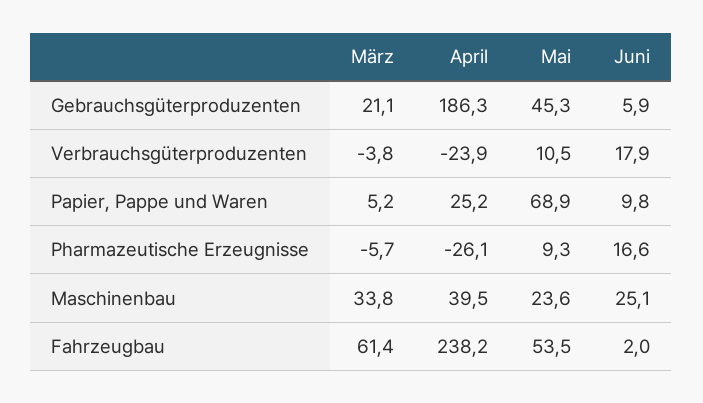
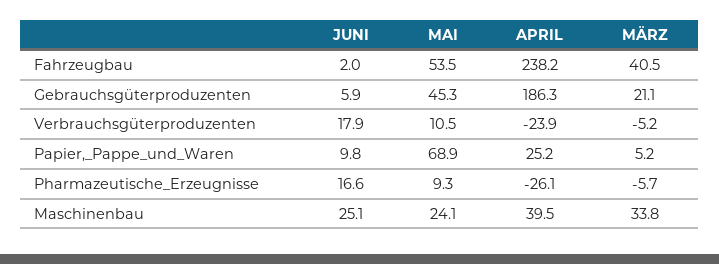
  {
    "März": {
      "Gebrauchsgüterproduzenten": 21.1,
-     "Verbrauchsgüterproduzenten": -3.8,
+     "Verbrauchsgüterproduzenten": -5.2,
      "Papier, Pappe und Waren": 5.2,
      "Pharmazeutische Erzeugnisse": -5.7,
      "Maschinenbau": 33.8,
-     "Fahrzeugbau": 61.4
+     "Fahrzeugbau": 40.5
    },
    "April": {
      "Gebrauchsgüterproduzenten": 186.3,
      "Verbrauchsgüterproduzenten": -23.9,
      "Papier, Pappe und Waren": 25.2,
      "Pharmazeutische Erzeugnisse": -26.1,
      "Maschinenbau": 39.5,
      "Fahrzeugbau": 238.2
    },
    "Mai": {
      "Gebrauchsgüterproduzenten": 45.3,
      "Verbrauchsgüterproduzenten": 10.5,
      "Papier, Pappe und Waren": 68.9,
      "Pharmazeutische Erzeugnisse": 9.3,
-     "Maschinenbau": 23.6,
+     "Maschinenbau": 24.1,
      "Fahrzeugbau": 53.5
    },
    "Juni": {
      "Gebrauchsgüterproduzenten": 5.9,
      "Verbrauchsgüterproduzenten": 17.9,
      "Papier, Pappe und Waren": 9.8,
      "Pharmazeutische Erzeugnisse": 16.6,
      "Maschinenbau": 25.1,
      "Fahrzeugbau": 2
    }
  }

